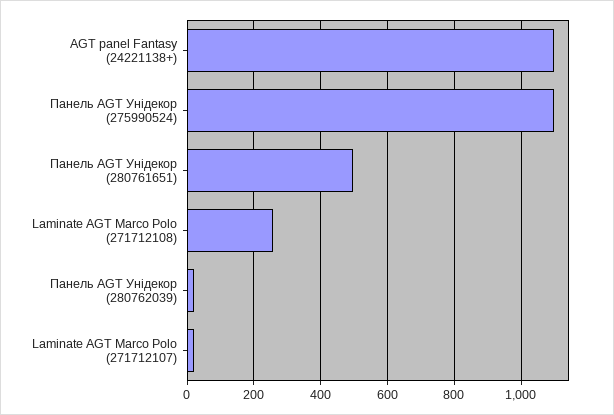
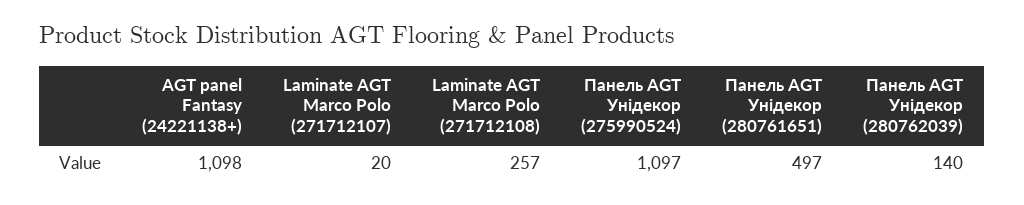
  {
    "AGT panel Fantasy (24221138+)": 1098,
    "Панель AGT Унідекор (275990524)": 1097,
    "Панель AGT Унідекор (280761651)": 497,
    "Laminate AGT Marco Polo (271712108)": 257,
-   "Панель AGT Унідекор (280762039)": 20,
+   "Панель AGT Унідекор (280762039)": 140,
    "Laminate AGT Marco Polo (271712107)": 20
  }

